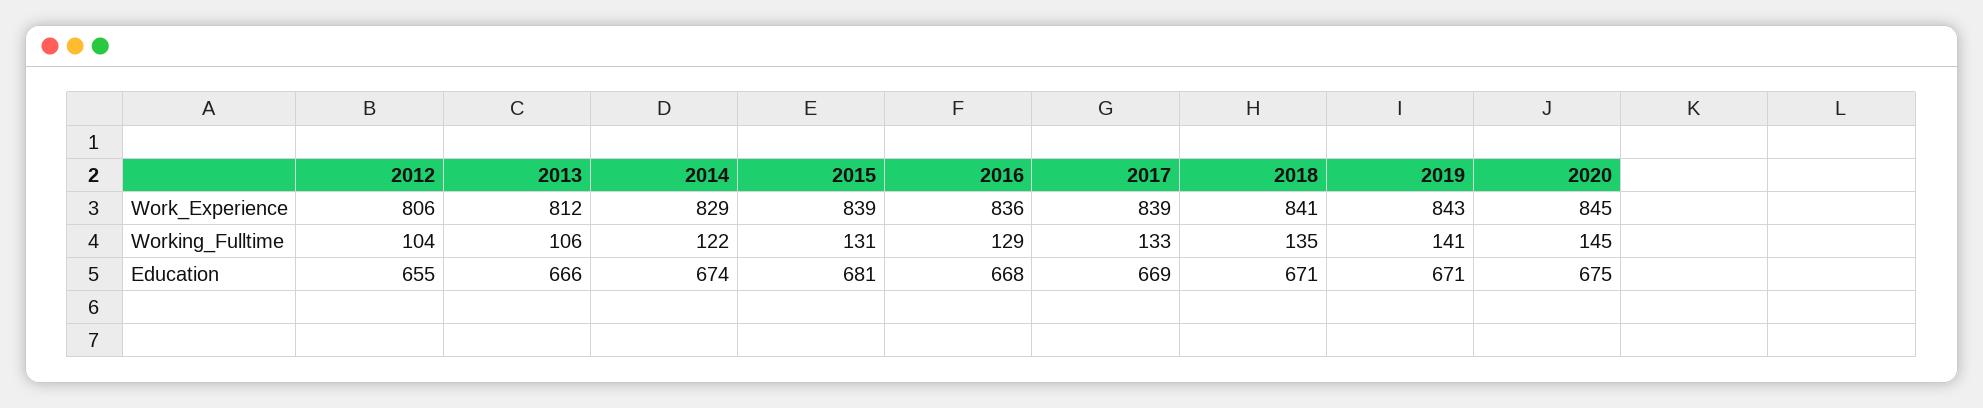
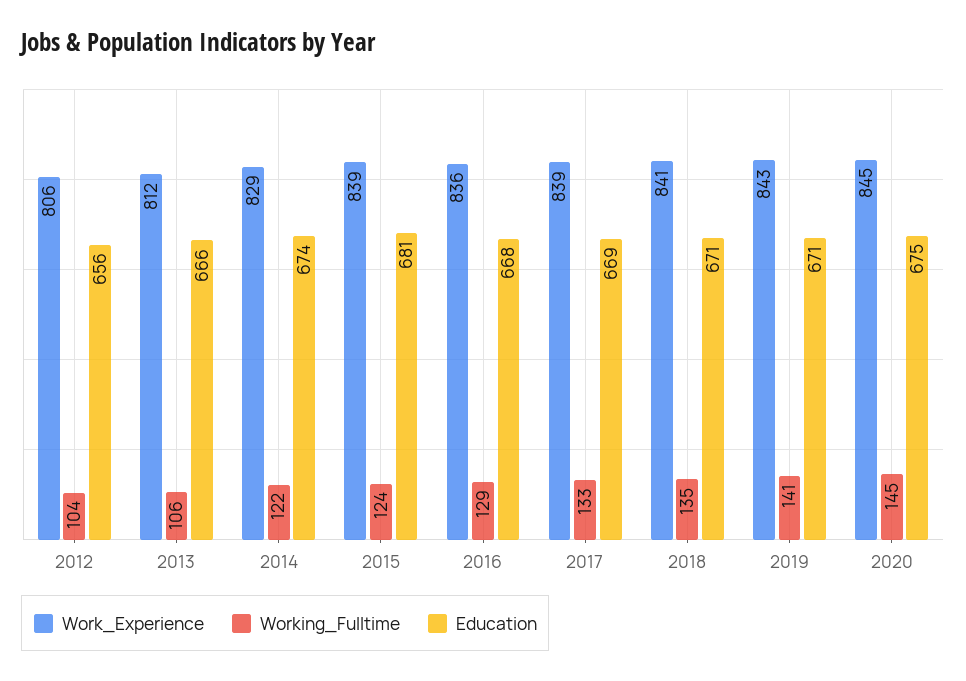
  {
    "Work_Experience": {
      "2012": 806,
      "2013": 812,
      "2014": 829,
      "2015": 839,
      "2016": 836,
      "2017": 839,
      "2018": 841,
      "2019": 843,
      "2020": 845
    },
    "Working_Fulltime": {
      "2012": 104,
      "2013": 106,
      "2014": 122,
-     "2015": 131,
+     "2015": 124,
      "2016": 129,
      "2017": 133,
      "2018": 135,
      "2019": 141,
      "2020": 145
    },
    "Education": {
-     "2012": 655,
+     "2012": 656,
      "2013": 666,
      "2014": 674,
      "2015": 681,
      "2016": 668,
      "2017": 669,
      "2018": 671,
      "2019": 671,
      "2020": 675
    }
  }

